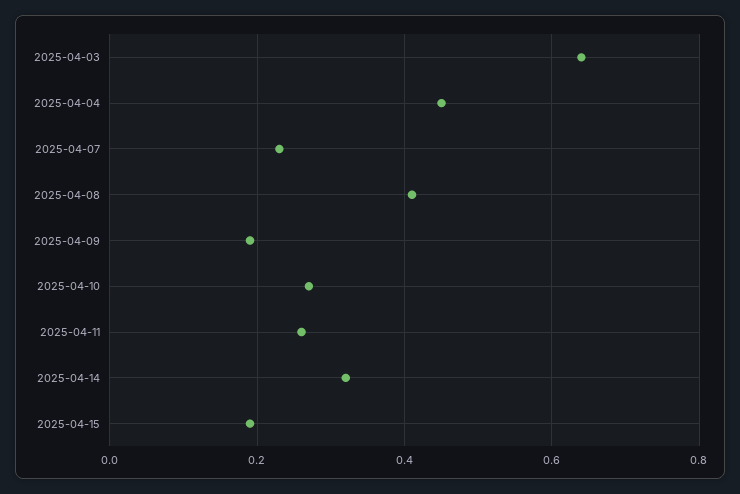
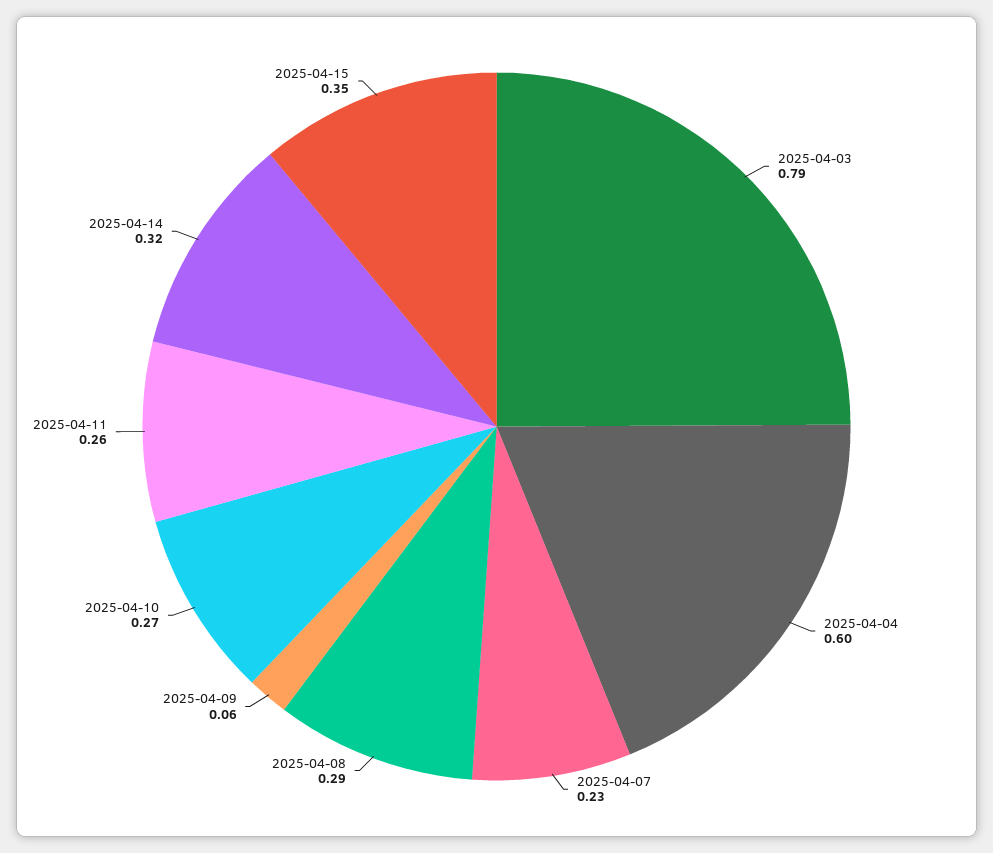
  {
-   "2025-04-03": 0.65,
+   "2025-04-03": 0.79,
-   "2025-04-04": 0.45,
+   "2025-04-04": 0.6,
    "2025-04-07": 0.23,
-   "2025-04-08": 0.4,
+   "2025-04-08": 0.29,
-   "2025-04-09": 0.2,
+   "2025-04-09": 0.06,
    "2025-04-10": 0.27,
    "2025-04-11": 0.26,
    "2025-04-14": 0.32,
-   "2025-04-15": 0.2
+   "2025-04-15": 0.35
  }

